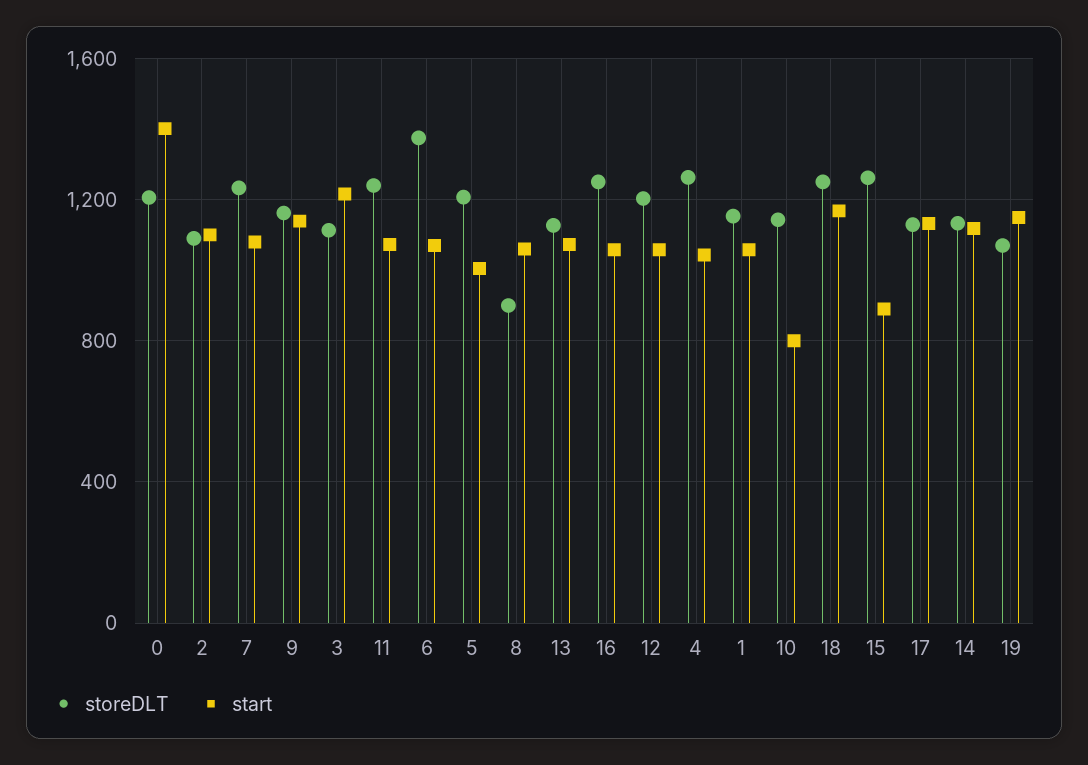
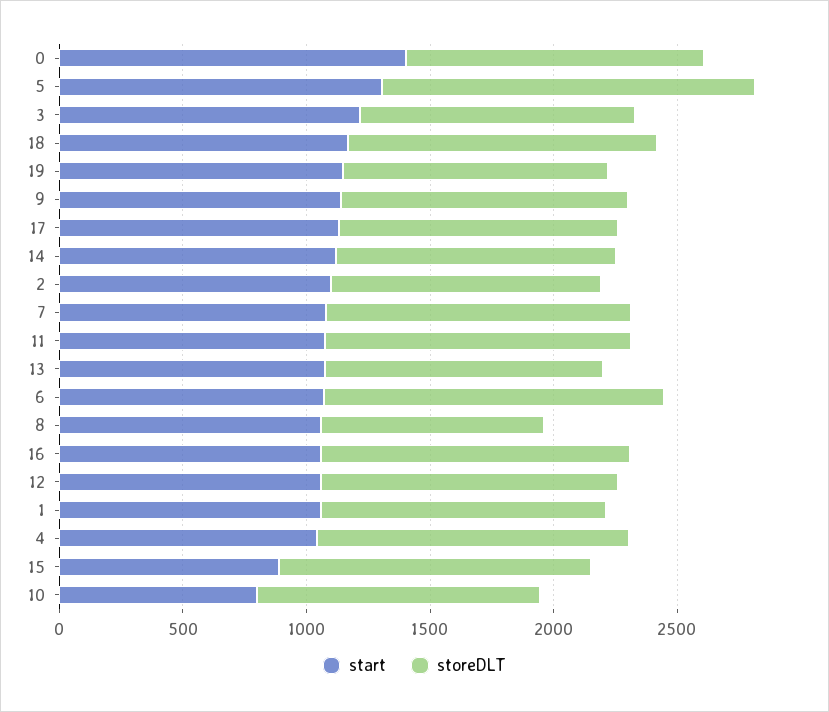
  {
    "storeDLT": {
      "0": 1200,
      "2": 1100,
      "7": 1250,
      "9": 1150,
      "3": 1100,
      "11": 1250,
      "6": 1400,
-     "5": 1200,
+     "5": 1500,
      "8": 900,
      "13": 1150,
      "16": 1250,
      "12": 1200,
      "4": 1250,
      "1": 1150,
      "10": 1150,
      "18": 1250,
      "15": 1250,
      "17": 1150,
      "14": 1150,
      "19": 1050
    },
    "start": {
      "0": 1400,
      "2": 1100,
      "7": 1100,
      "9": 1150,
      "3": 1200,
      "11": 1050,
      "6": 1050,
-     "5": 1000,
+     "5": 1300,
      "8": 1050,
      "13": 1050,
      "16": 1050,
      "12": 1050,
      "4": 1050,
      "1": 1050,
      "10": 800,
      "18": 1150,
      "15": 900,
      "17": 1150,
      "14": 1100,
      "19": 1150
    }
  }

